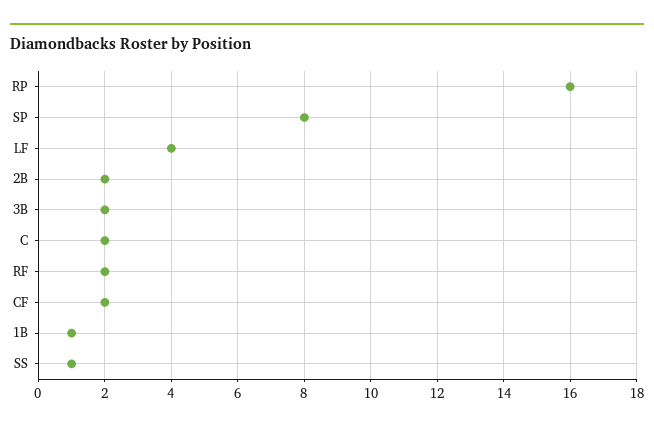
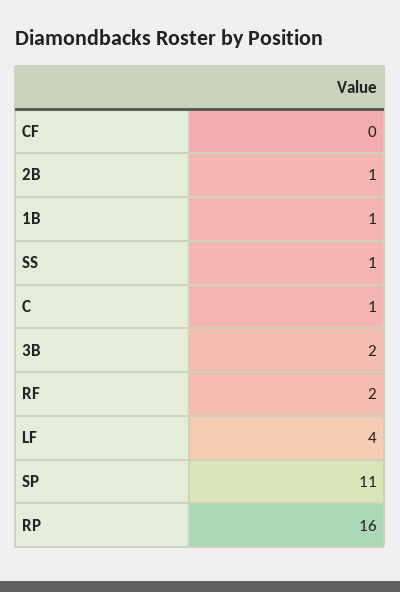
  {
    "RP": 16,
-   "SP": 8,
+   "SP": 11,
    "LF": 4,
-   "2B": 2,
+   "2B": 1,
    "3B": 2,
-   "C": 2,
+   "C": 1,
    "RF": 2,
-   "CF": 2,
+   "CF": 0,
    "1B": 1,
    "SS": 1
  }

